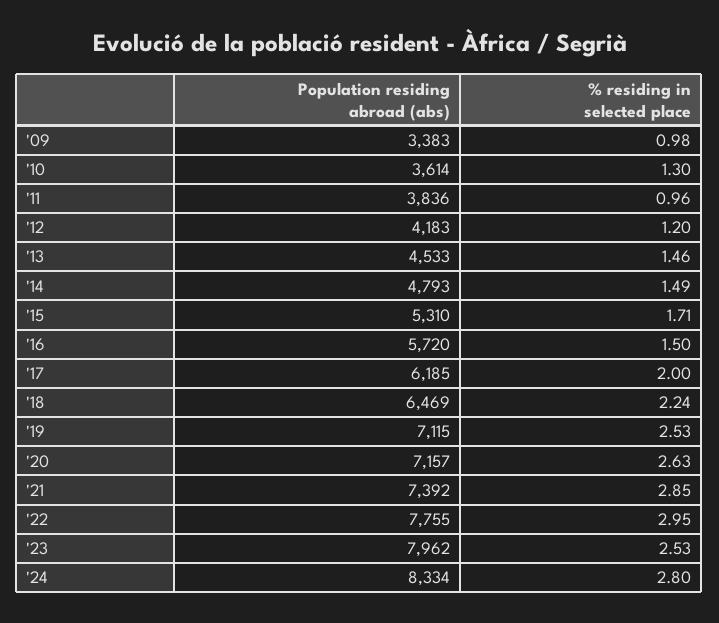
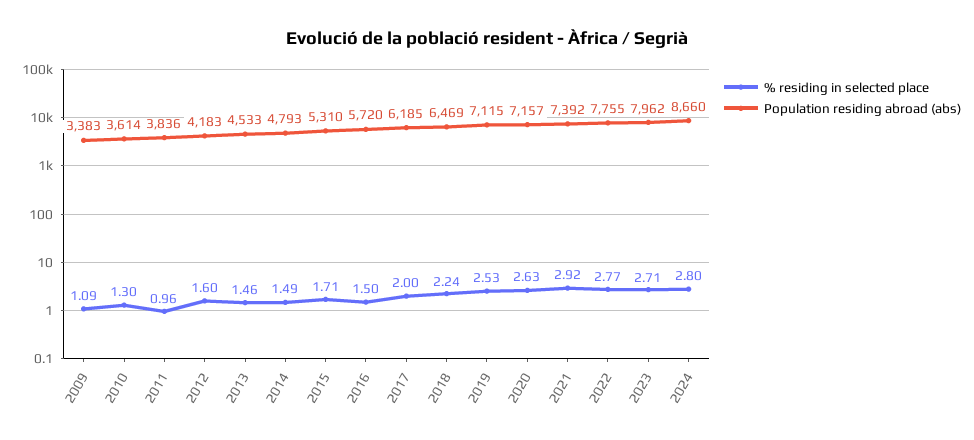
  {
    "Population residing abroad (abs)": {
      "'09": 3383,
      "'10": 3614,
      "'11": 3836,
      "'12": 4183,
      "'13": 4533,
      "'14": 4793,
      "'15": 5310,
      "'16": 5720,
      "'17": 6185,
      "'18": 6469,
      "'19": 7115,
      "'20": 7157,
      "'21": 7392,
      "'22": 7755,
      "'23": 7962,
-     "'24": 8334
+     "'24": 8660
    },
    "% residing in selected place": {
-     "'09": 0.98,
+     "'09": 1.09,
      "'10": 1.3,
      "'11": 0.96,
-     "'12": 1.2,
+     "'12": 1.6,
      "'13": 1.46,
      "'14": 1.49,
      "'15": 1.71,
      "'16": 1.5,
      "'17": 2,
      "'18": 2.24,
      "'19": 2.53,
      "'20": 2.63,
-     "'21": 2.85,
+     "'21": 2.92,
-     "'22": 2.95,
+     "'22": 2.77,
-     "'23": 2.53,
+     "'23": 2.71,
      "'24": 2.8
    }
  }

